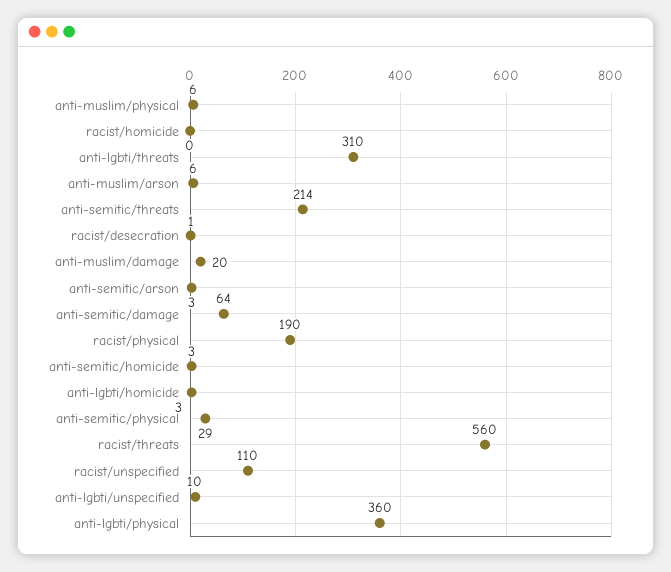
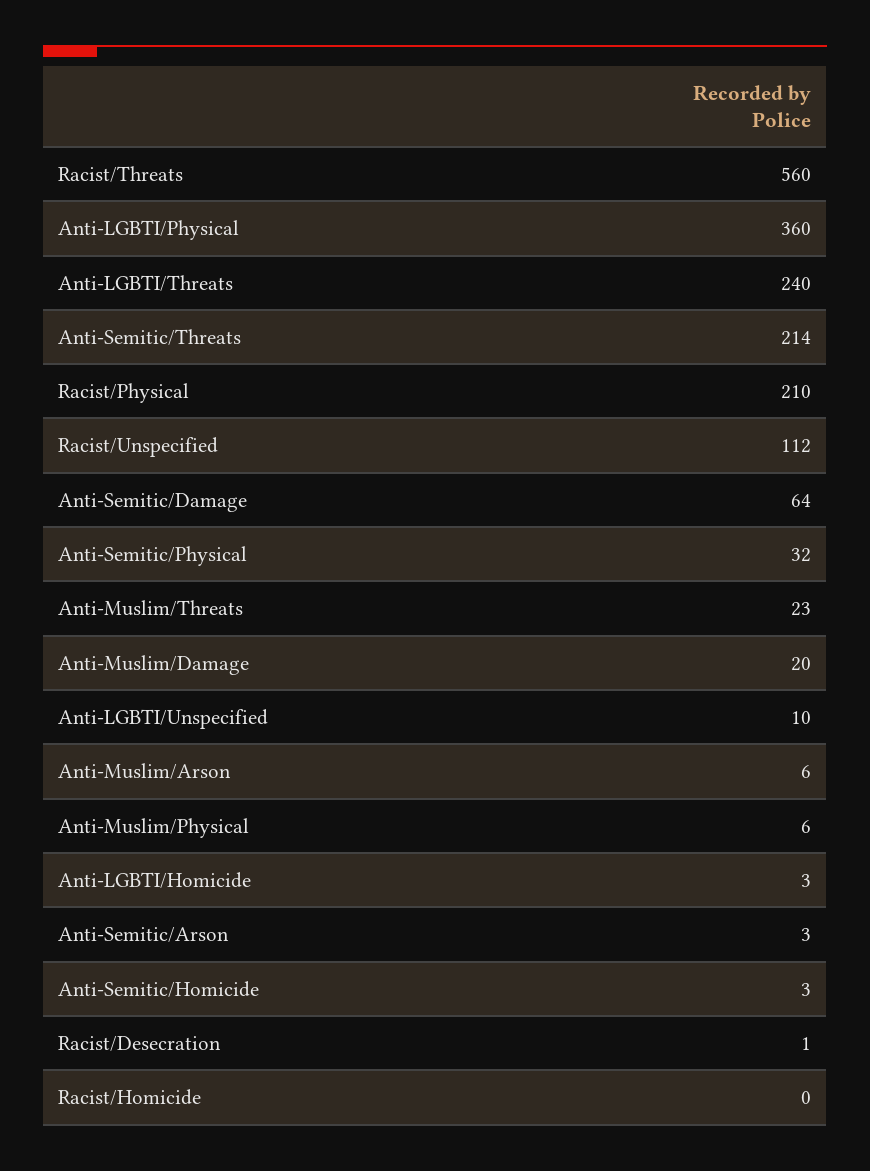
  {
    "anti-muslim/physical": 6,
    "racist/homicide": 0,
-   "anti-lgbti/threats": 310,
+   "anti-lgbti/threats": 240,
    "anti-muslim/arson": 6,
    "anti-semitic/threats": 214,
    "racist/desecration": 1,
    "anti-muslim/damage": 20,
    "anti-semitic/arson": 3,
    "anti-semitic/damage": 64,
-   "racist/physical": 190,
+   "racist/physical": 210,
    "anti-semitic/homicide": 3,
    "anti-lgbti/homicide": 3,
-   "anti-semitic/physical": 29,
+   "anti-semitic/physical": 32,
    "racist/threats": 560,
-   "racist/unspecified": 110,
+   "racist/unspecified": 112,
    "anti-lgbti/unspecified": 10,
-   "anti-lgbti/physical": 360
+   "anti-lgbti/physical": 360,
+   "Anti-Muslim/Threats": 23
  }

